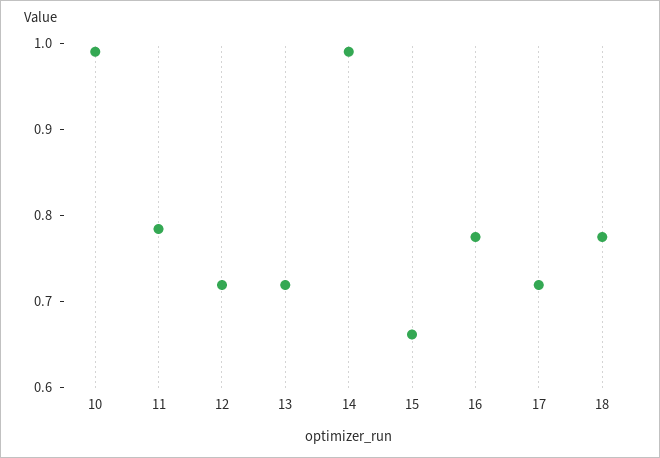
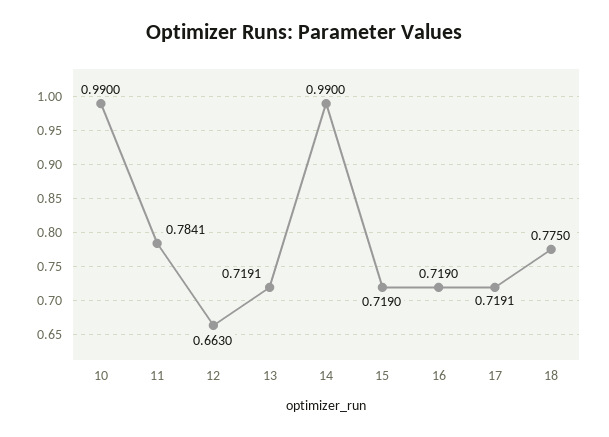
  {
    "10": 0.99,
    "11": 0.7841,
-   "12": 0.72,
+   "12": 0.663,
    "13": 0.7191,
    "14": 0.99,
-   "15": 0.66,
+   "15": 0.719,
-   "16": 0.78,
+   "16": 0.719,
    "17": 0.7191,
    "18": 0.775
  }

